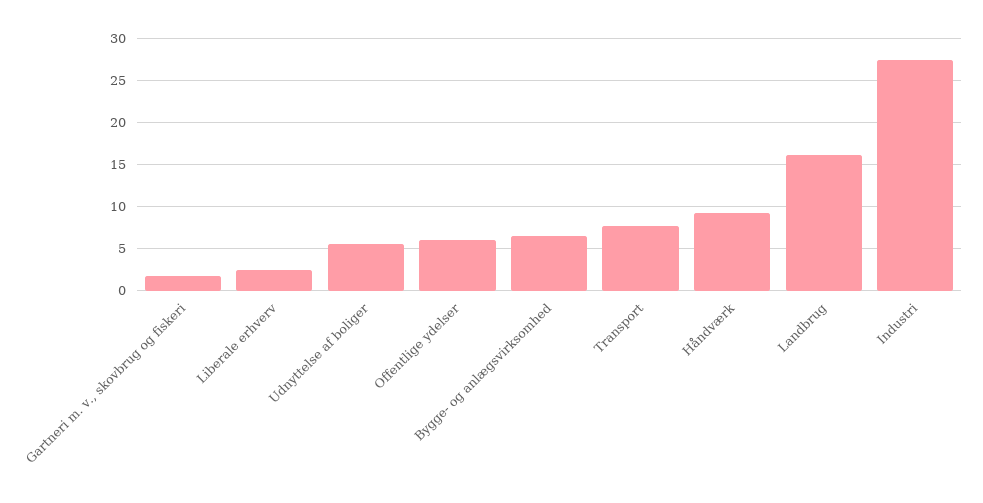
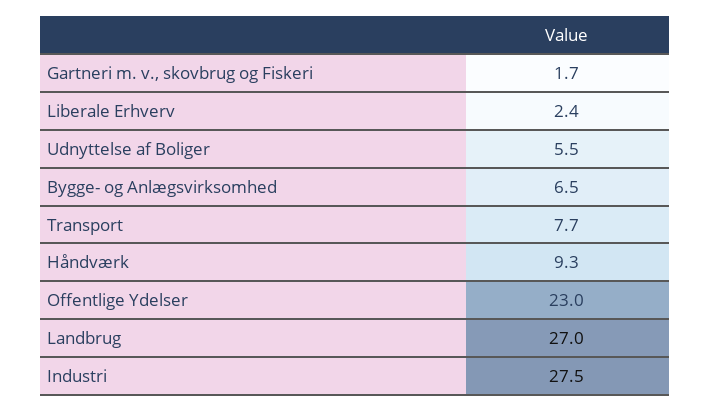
  {
    "Gartneri m. v., skovbrug og fiskeri": 1.7,
    "Liberale erhverv": 2.4,
    "Udnyttelse af boliger": 5.5,
-   "Offentlige ydelser": 6,
+   "Offentlige ydelser": 23,
    "Bygge- og anlægsvirksomhed": 6.5,
    "Transport": 7.7,
    "Håndværk": 9.3,
-   "Landbrug": 16,
+   "Landbrug": 27,
    "Industri": 27.5
  }

